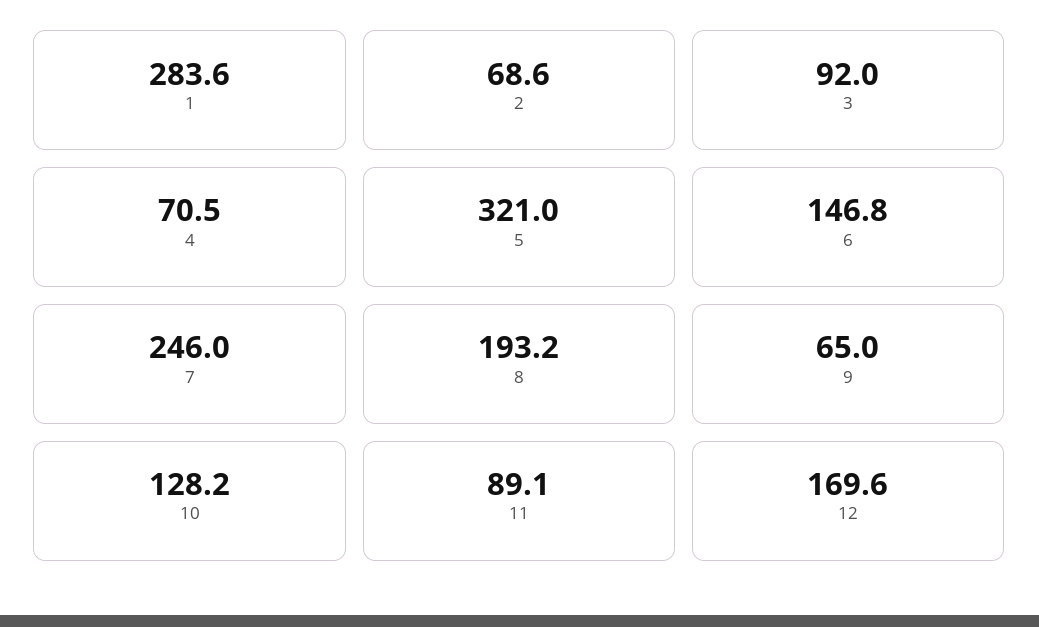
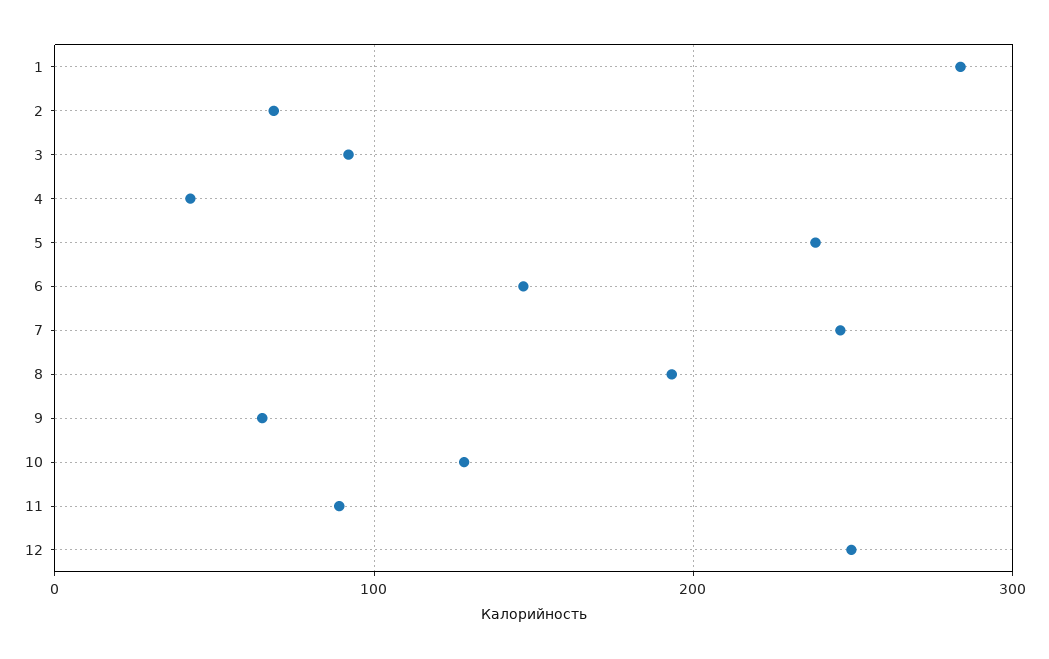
  {
    "1": 283.6,
    "2": 68.6,
    "3": 92,
-   "4": 70.5,
+   "4": 40,
-   "5": 321,
+   "5": 240,
    "6": 146.8,
    "7": 246,
    "8": 193.2,
    "9": 65,
    "10": 128.2,
    "11": 89.1,
-   "12": 169.6
+   "12": 250
  }

